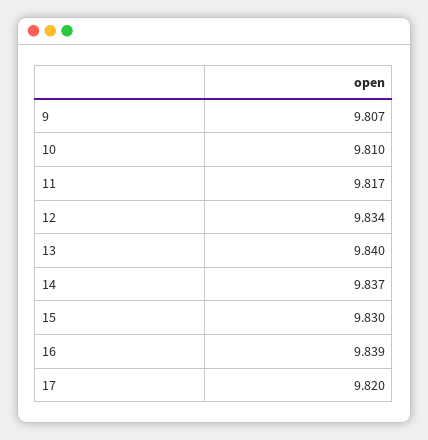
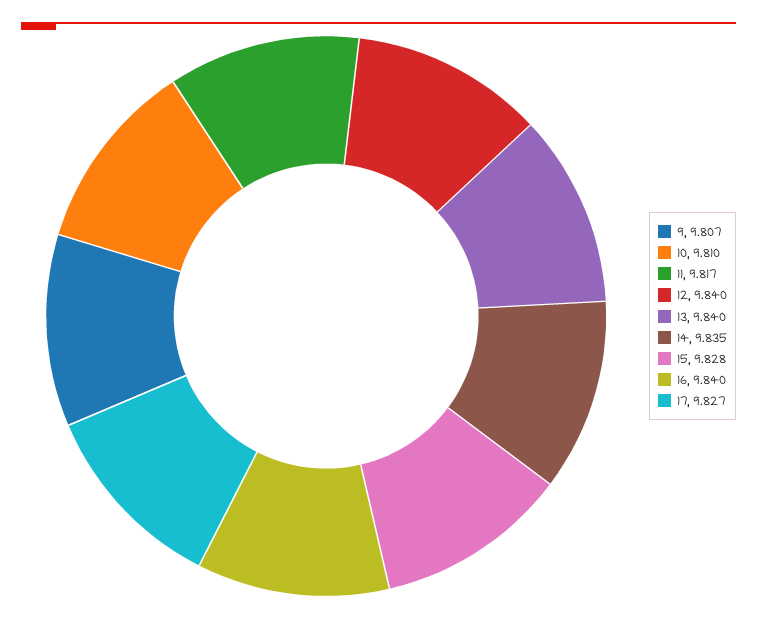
  {
    "9": 9.807,
    "10": 9.81,
    "11": 9.817,
-   "12": 9.834,
+   "12": 9.84,
    "13": 9.84,
-   "14": 9.837,
+   "14": 9.835,
-   "15": 9.83,
+   "15": 9.828,
-   "16": 9.839,
+   "16": 9.84,
-   "17": 9.82
+   "17": 9.827
  }

